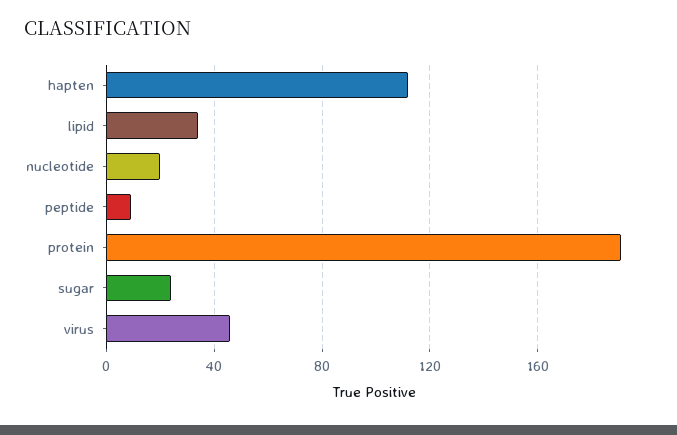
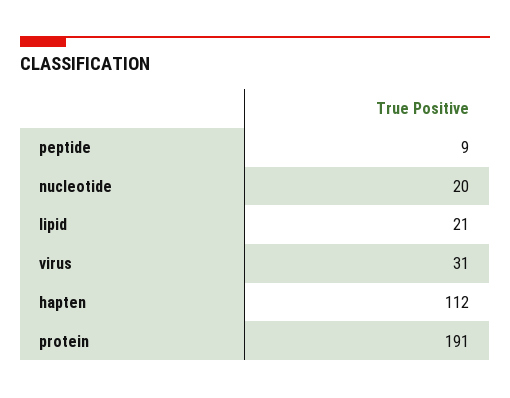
  {
    "hapten": 112,
-   "lipid": 35,
+   "lipid": 21,
    "nucleotide": 20,
    "peptide": 9,
    "protein": 191,
-   "sugar": 25,
-   "virus": 45
+   "virus": 31
  }

